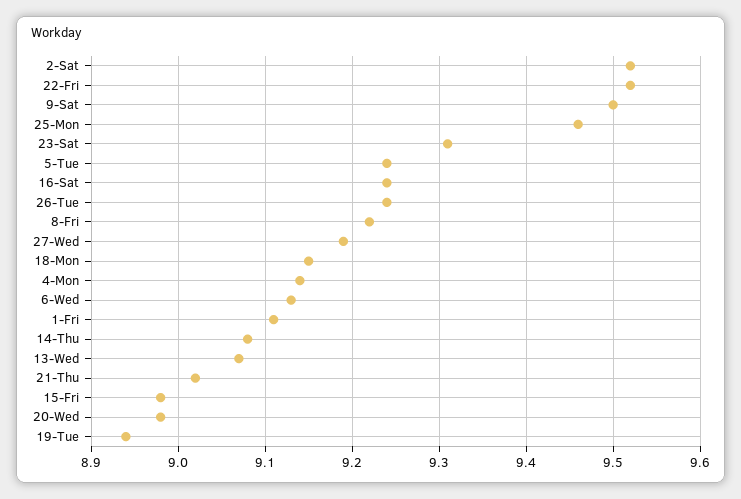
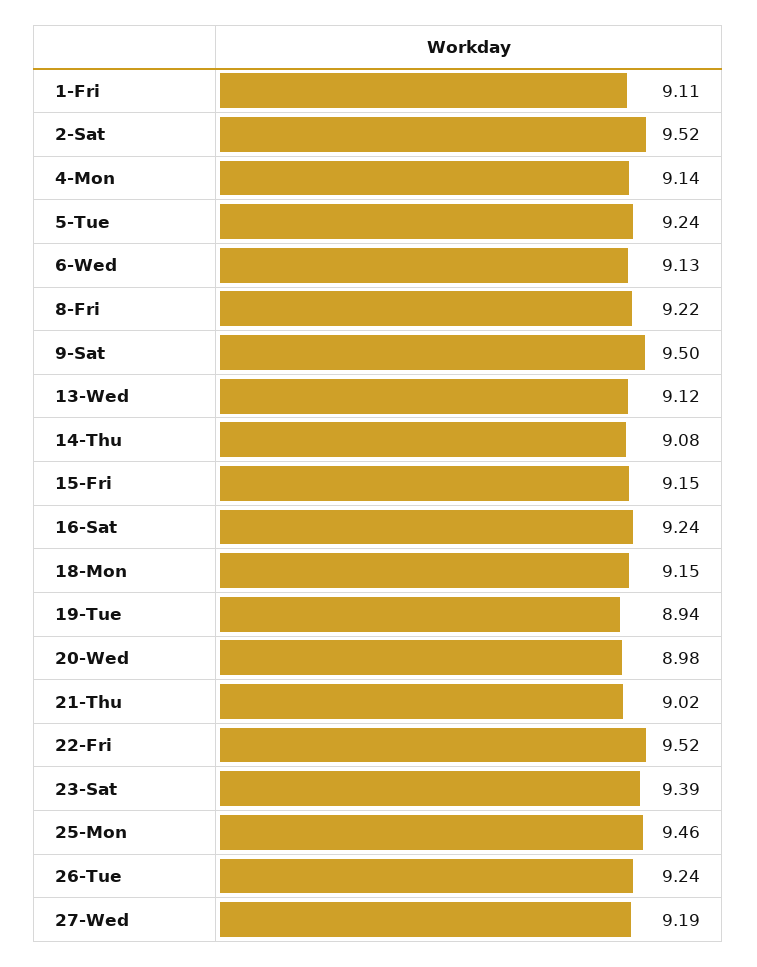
  {
    "2-Sat": 9.52,
    "22-Fri": 9.52,
    "9-Sat": 9.5,
    "25-Mon": 9.46,
-   "23-Sat": 9.31,
+   "23-Sat": 9.39,
    "5-Tue": 9.24,
    "16-Sat": 9.24,
    "26-Tue": 9.24,
    "8-Fri": 9.22,
    "27-Wed": 9.19,
    "18-Mon": 9.15,
    "4-Mon": 9.14,
    "6-Wed": 9.13,
    "1-Fri": 9.11,
    "14-Thu": 9.08,
-   "13-Wed": 9.07,
+   "13-Wed": 9.12,
    "21-Thu": 9.02,
-   "15-Fri": 8.98,
+   "15-Fri": 9.15,
    "20-Wed": 8.98,
    "19-Tue": 8.94
  }

